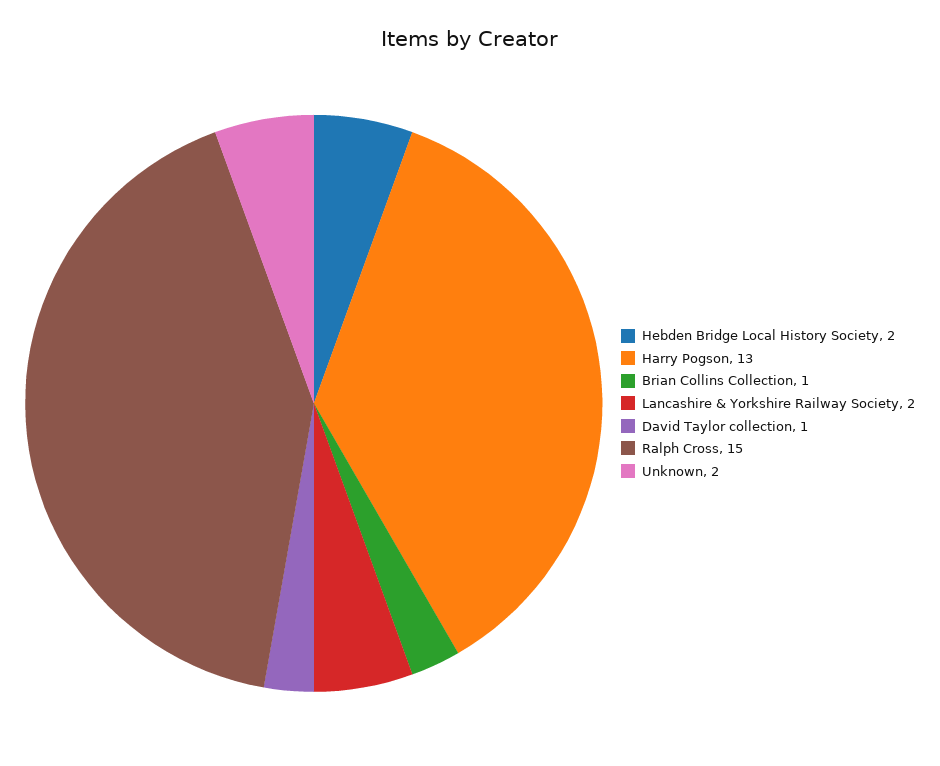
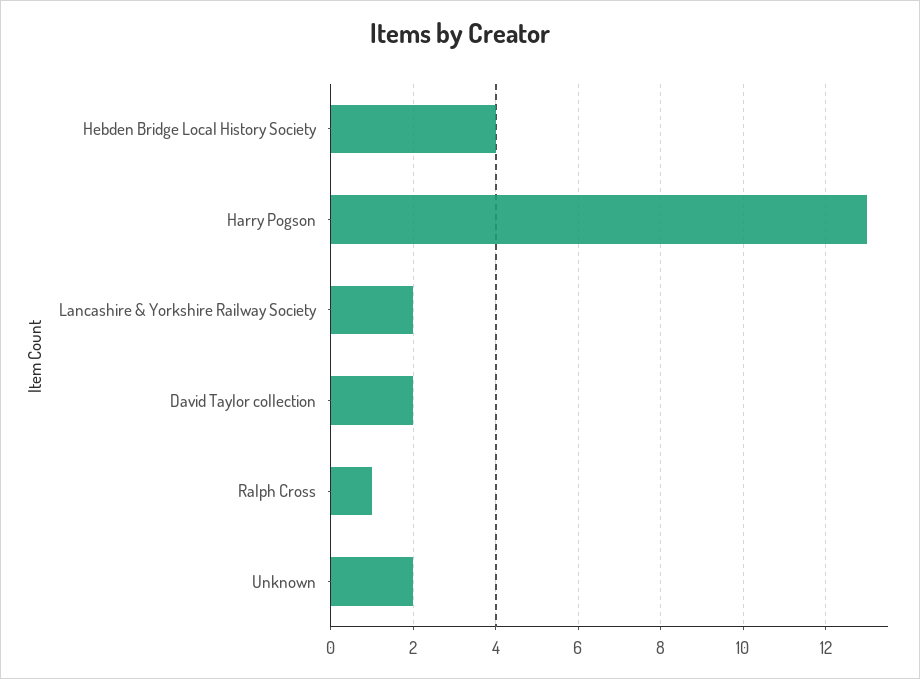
  {
-   "Hebden Bridge Local History Society": 2,
+   "Hebden Bridge Local History Society": 4,
    "Harry Pogson": 13,
-   "Brian Collins Collection": 1,
    "Lancashire & Yorkshire Railway Society": 2,
-   "David Taylor collection": 1,
+   "David Taylor collection": 2,
-   "Ralph Cross": 15,
+   "Ralph Cross": 1,
    "Unknown": 2
  }

